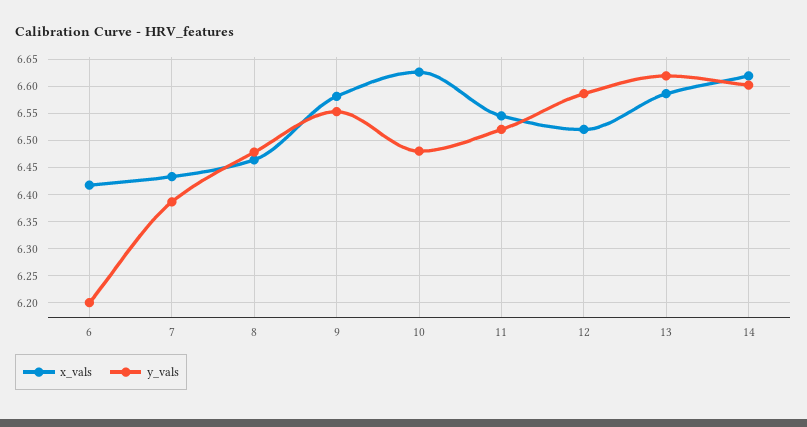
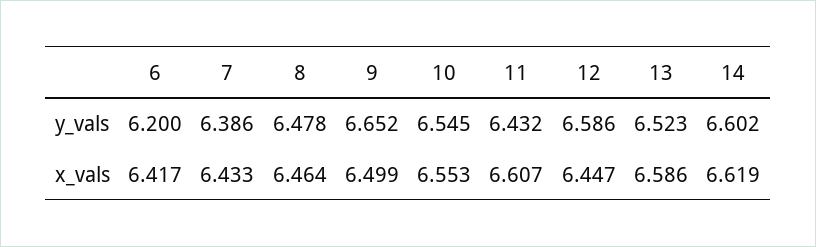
  {
    "x_vals": {
      "6": 6.417,
      "7": 6.433,
      "8": 6.464,
-     "9": 6.575,
+     "9": 6.499,
-     "10": 6.625,
+     "10": 6.553,
-     "11": 6.55,
+     "11": 6.607,
-     "12": 6.525,
+     "12": 6.447,
      "13": 6.586,
      "14": 6.619
    },
    "y_vals": {
      "6": 6.2,
      "7": 6.386,
      "8": 6.478,
-     "9": 6.55,
+     "9": 6.652,
-     "10": 6.475,
+     "10": 6.545,
-     "11": 6.525,
+     "11": 6.432,
      "12": 6.586,
-     "13": 6.625,
+     "13": 6.523,
      "14": 6.602
    }
  }

